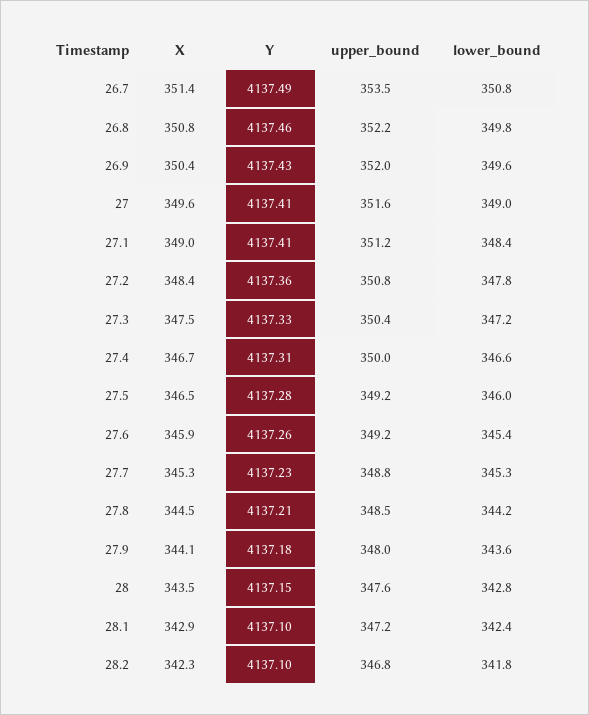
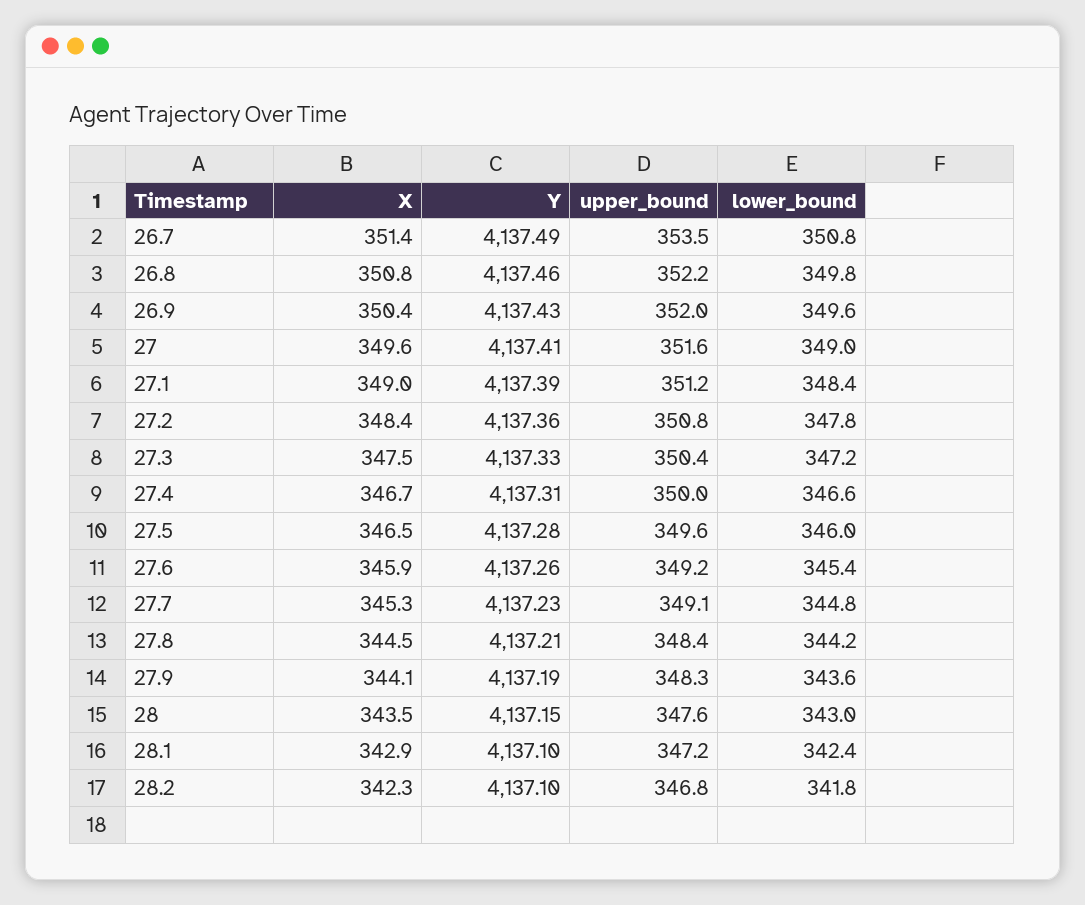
  {
    "X": {
      "26.7": 351.4,
      "26.8": 350.8,
      "26.9": 350.4,
      "27": 349.6,
      "27.1": 349,
      "27.2": 348.4,
      "27.3": 347.5,
      "27.4": 346.7,
      "27.5": 346.5,
      "27.6": 345.9,
      "27.7": 345.3,
      "27.8": 344.5,
      "27.9": 344.1,
      "28": 343.5,
      "28.1": 342.9,
      "28.2": 342.3
    },
    "Y": {
      "26.7": 4137.49,
      "26.8": 4137.46,
      "26.9": 4137.43,
      "27": 4137.41,
-     "27.1": 4137.41,
+     "27.1": 4137.39,
      "27.2": 4137.36,
      "27.3": 4137.33,
      "27.4": 4137.31,
      "27.5": 4137.28,
      "27.6": 4137.26,
      "27.7": 4137.23,
      "27.8": 4137.21,
-     "27.9": 4137.18,
+     "27.9": 4137.19,
      "28": 4137.15,
      "28.1": 4137.1,
      "28.2": 4137.1
    },
    "upper_bound": {
      "26.7": 353.5,
      "26.8": 352.2,
      "26.9": 352,
      "27": 351.6,
      "27.1": 351.2,
      "27.2": 350.8,
      "27.3": 350.4,
      "27.4": 350,
-     "27.5": 349.2,
+     "27.5": 349.6,
      "27.6": 349.2,
-     "27.7": 348.8,
+     "27.7": 349.1,
-     "27.8": 348.5,
+     "27.8": 348.4,
-     "27.9": 348,
+     "27.9": 348.3,
      "28": 347.6,
      "28.1": 347.2,
      "28.2": 346.8
    },
    "lower_bound": {
      "26.7": 350.8,
      "26.8": 349.8,
      "26.9": 349.6,
      "27": 349,
      "27.1": 348.4,
      "27.2": 347.8,
      "27.3": 347.2,
      "27.4": 346.6,
      "27.5": 346,
      "27.6": 345.4,
-     "27.7": 345.3,
+     "27.7": 344.8,
      "27.8": 344.2,
      "27.9": 343.6,
-     "28": 342.8,
+     "28": 343,
      "28.1": 342.4,
      "28.2": 341.8
    }
  }

